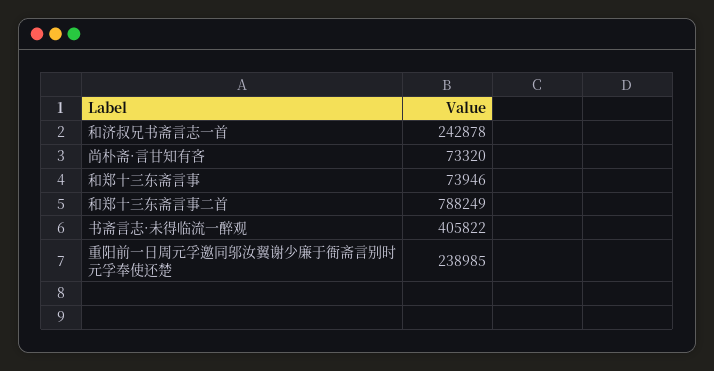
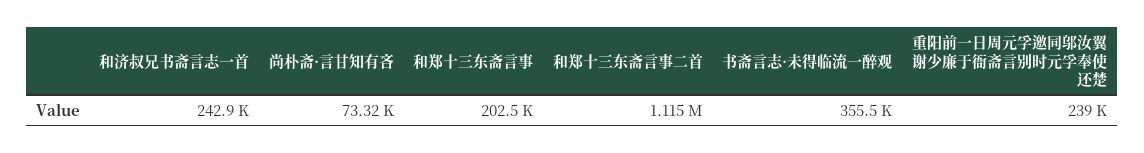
  {
    "和济叔兄书斋言志一首": 242878,
    "尚朴斋·言甘知有吝": 73320,
-   "和郑十三东斋言事": 73946,
+   "和郑十三东斋言事": 202500,
-   "和郑十三东斋言事二首": 788249,
+   "和郑十三东斋言事二首": 1115000,
-   "书斋言志·未得临流一醉观": 405822,
+   "书斋言志·未得临流一醉观": 355500,
    "重阳前一日周元孚邀同邬汝翼谢少廉于衙斋言别时元孚奉使还楚": 238985
  }

